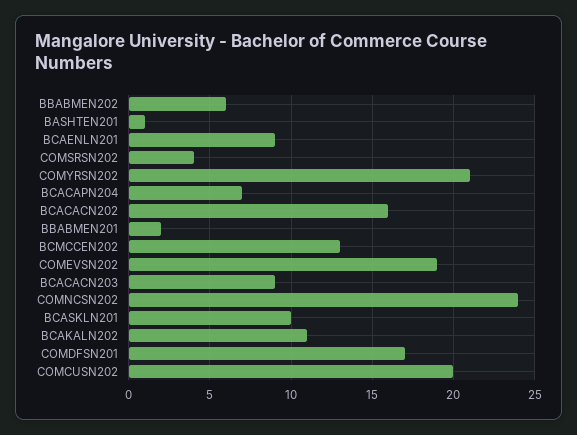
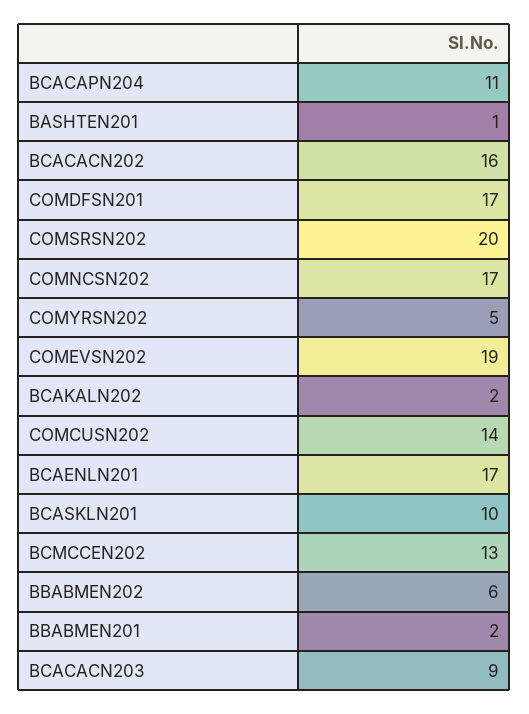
  {
    "BBABMEN202": 6,
    "BASHTEN201": 1,
-   "BCAENLN201": 9,
+   "BCAENLN201": 17,
-   "COMSRSN202": 4,
+   "COMSRSN202": 20,
-   "COMYRSN202": 21,
+   "COMYRSN202": 5,
-   "BCACAPN204": 7,
+   "BCACAPN204": 11,
    "BCACACN202": 16,
    "BBABMEN201": 2,
    "BCMCCEN202": 13,
    "COMEVSN202": 19,
    "BCACACN203": 9,
-   "COMNCSN202": 24,
+   "COMNCSN202": 17,
    "BCASKLN201": 10,
-   "BCAKALN202": 11,
+   "BCAKALN202": 2,
    "COMDFSN201": 17,
-   "COMCUSN202": 20
+   "COMCUSN202": 14
  }

